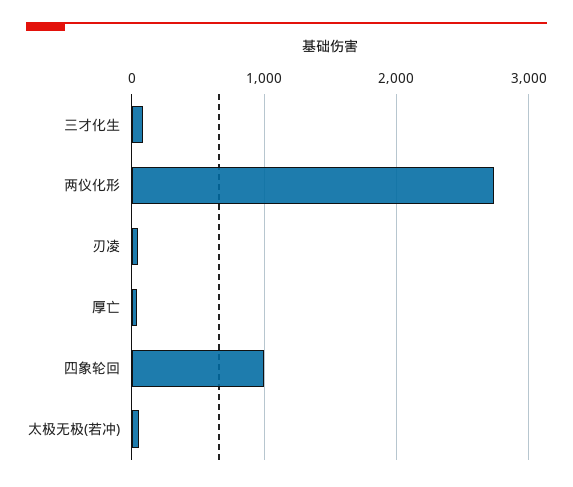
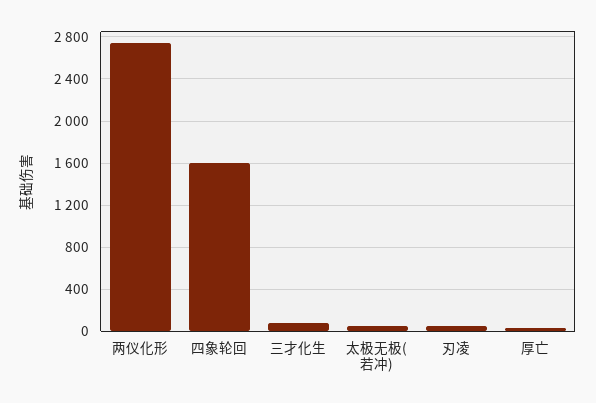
  {
    "三才化生": 100,
    "两仪化形": 2700,
    "刃凌": 0,
    "厚亡": 0,
-   "四象轮回": 1000,
+   "四象轮回": 1600,
    "太极无极(若冲)": 100
  }

